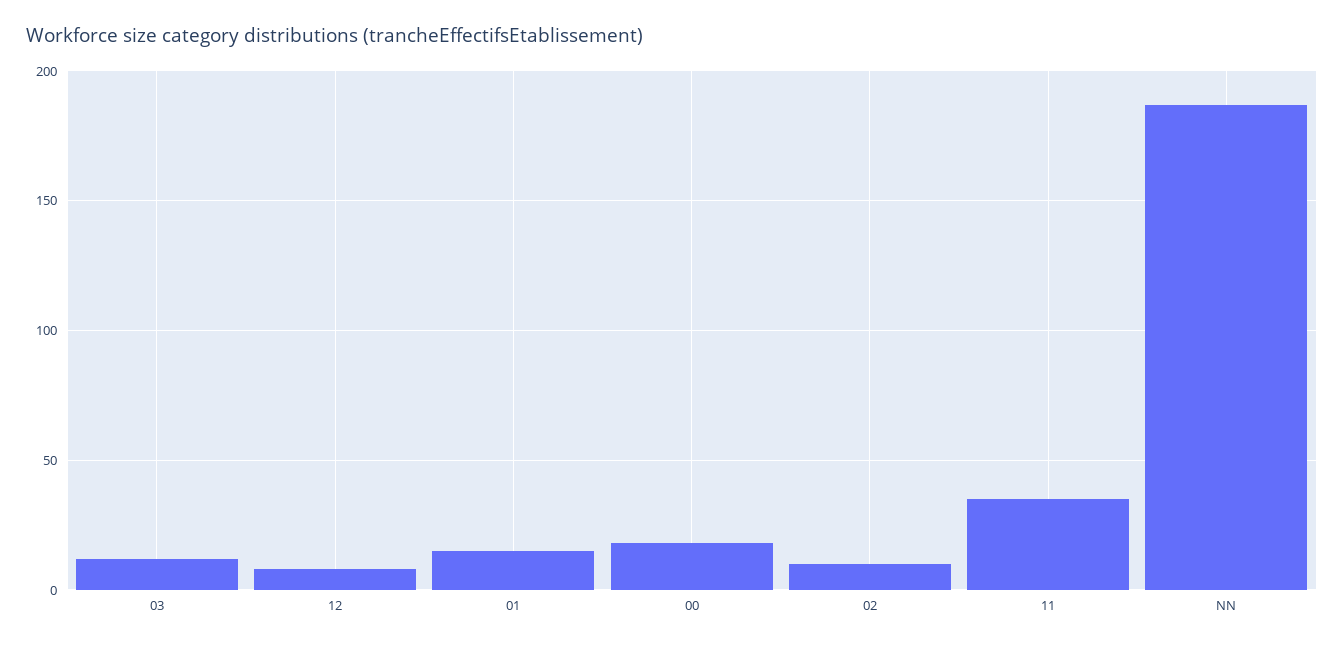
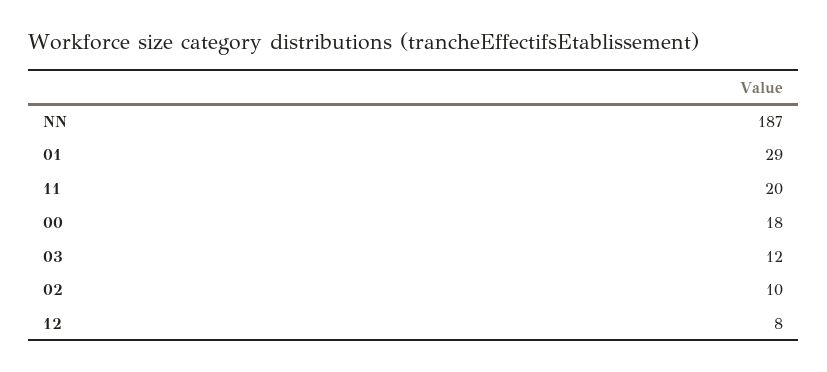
  {
    "03": 12,
    "12": 8,
-   "01": 15,
+   "01": 29,
    "00": 18,
    "02": 10,
-   "11": 35,
+   "11": 20,
    "NN": 187
  }

